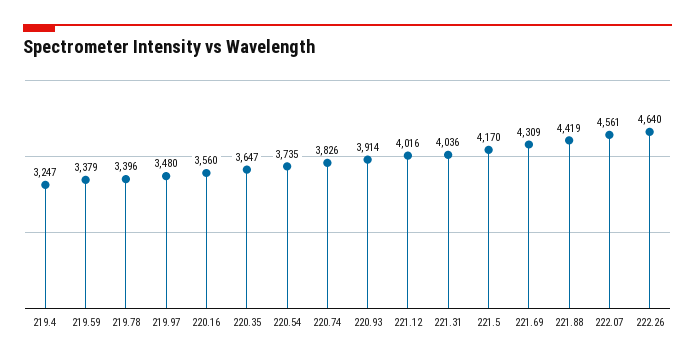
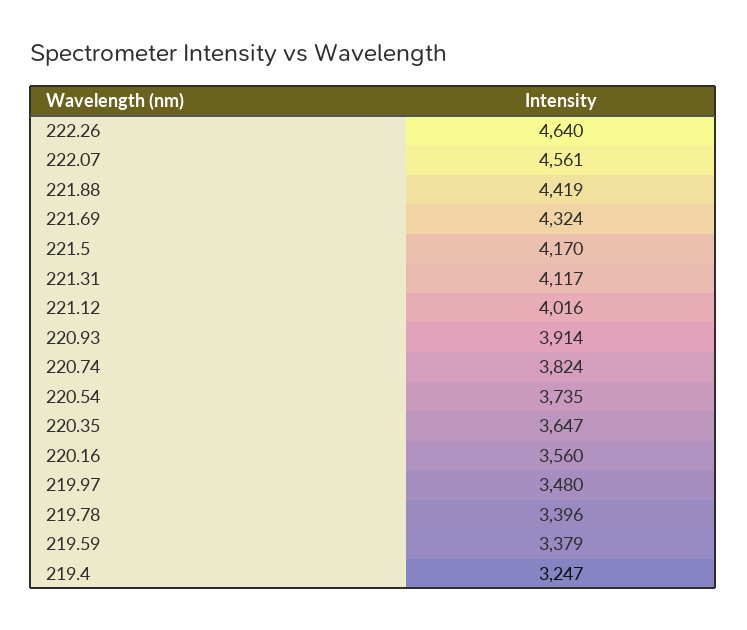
  {
    "219.4": 3247,
    "219.59": 3379,
    "219.78": 3396,
    "219.97": 3480,
    "220.16": 3560,
    "220.35": 3647,
    "220.54": 3735,
-   "220.74": 3826,
+   "220.74": 3824,
    "220.93": 3914,
    "221.12": 4016,
-   "221.31": 4036,
+   "221.31": 4117,
    "221.5": 4170,
-   "221.69": 4309,
+   "221.69": 4324,
    "221.88": 4419,
    "222.07": 4561,
    "222.26": 4640
  }

